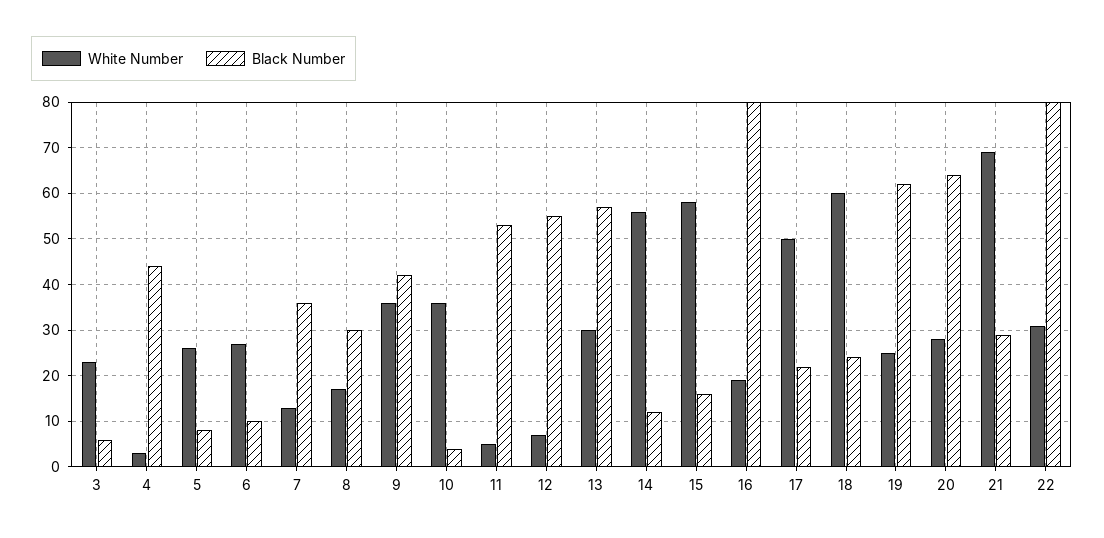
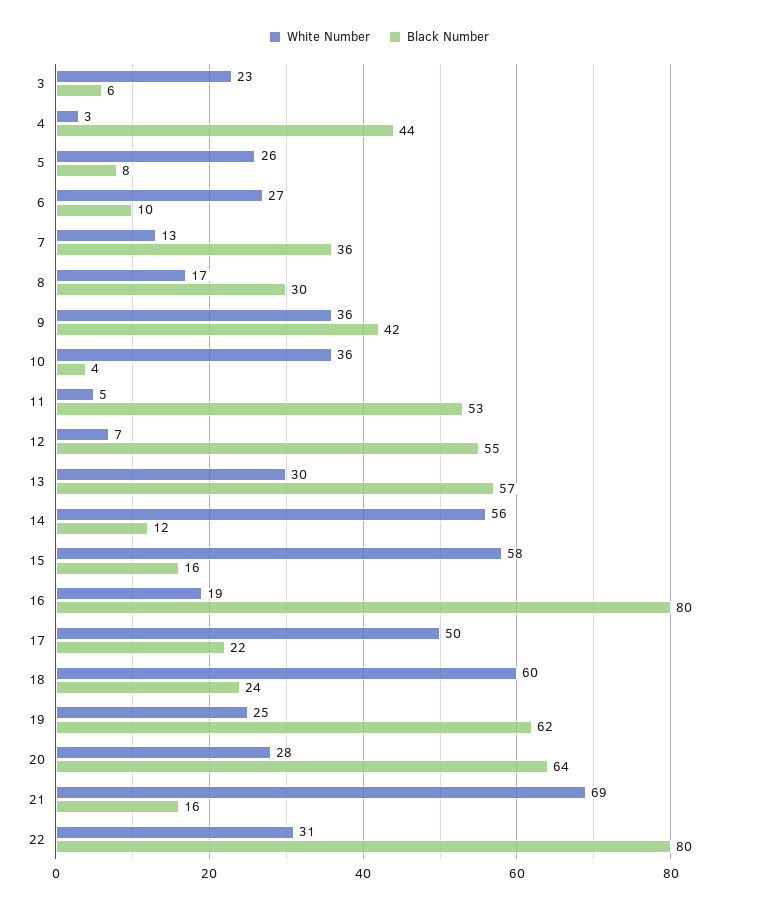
  {
    "White Number": {
      "3": 23,
      "4": 3,
      "5": 26,
      "6": 27,
      "7": 13,
      "8": 17,
      "9": 36,
      "10": 36,
      "11": 5,
      "12": 7,
      "13": 30,
      "14": 56,
      "15": 58,
      "16": 19,
      "17": 50,
      "18": 60,
      "19": 25,
      "20": 28,
      "21": 69,
      "22": 31
    },
    "Black Number": {
      "3": 6,
      "4": 44,
      "5": 8,
      "6": 10,
      "7": 36,
      "8": 30,
      "9": 42,
      "10": 4,
      "11": 53,
      "12": 55,
      "13": 57,
      "14": 12,
      "15": 16,
      "16": 80,
      "17": 22,
      "18": 24,
      "19": 62,
      "20": 64,
-     "21": 30,
+     "21": 16,
      "22": 80
    }
  }

